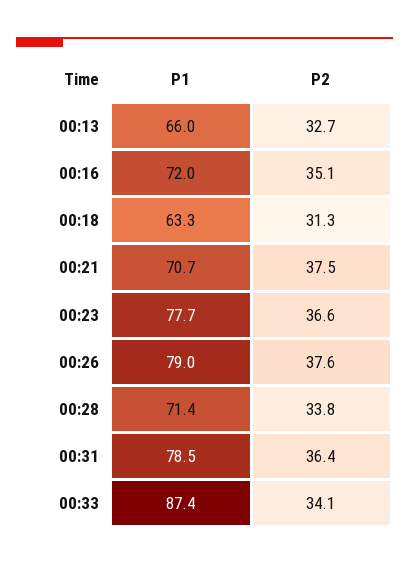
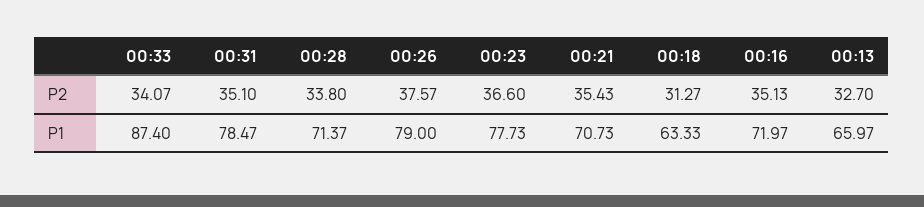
  {
    "P1": {
      "00:13": 65.97,
      "00:16": 71.97,
      "00:18": 63.33,
      "00:21": 70.73,
      "00:23": 77.73,
      "00:26": 79,
      "00:28": 71.37,
      "00:31": 78.47,
      "00:33": 87.4
    },
    "P2": {
      "00:13": 32.7,
      "00:16": 35.13,
      "00:18": 31.27,
-     "00:21": 37.5,
+     "00:21": 35.43,
      "00:23": 36.6,
      "00:26": 37.57,
      "00:28": 33.8,
-     "00:31": 36.4,
+     "00:31": 35.1,
      "00:33": 34.07
    }
  }

